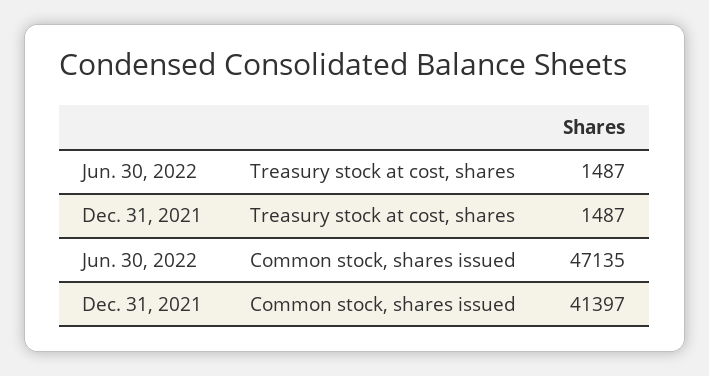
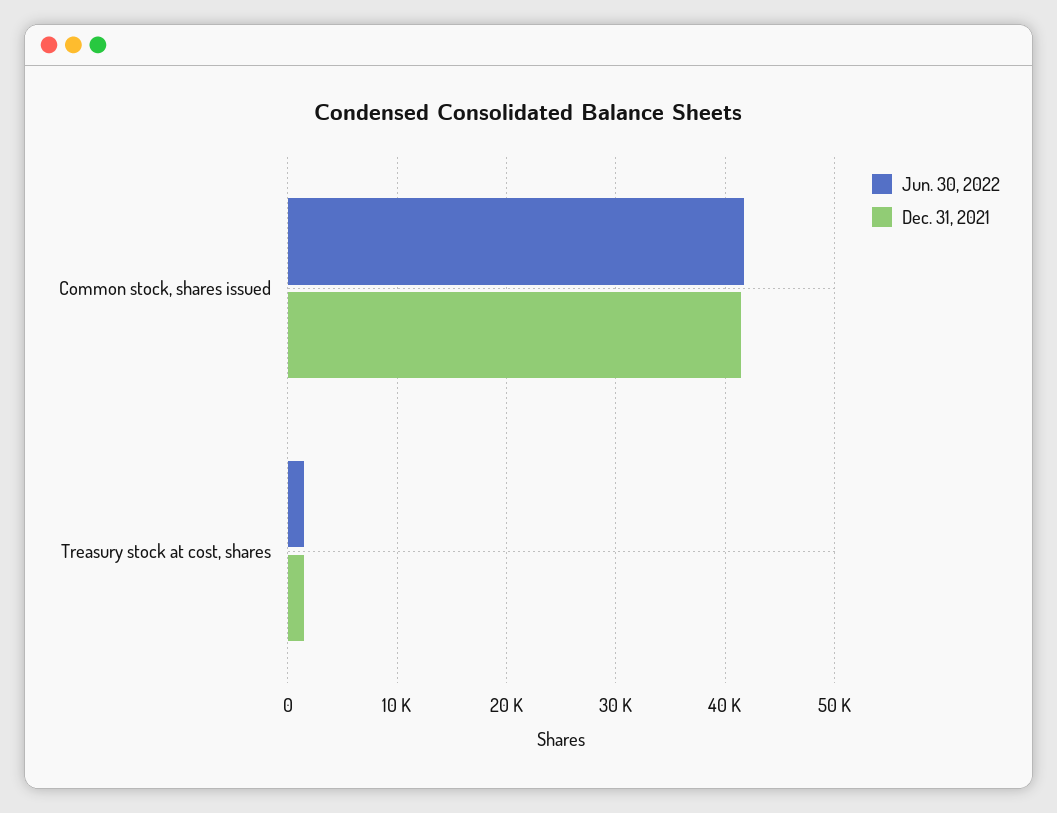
  {
    "Jun. 30, 2022": {
      "Treasury stock at cost, shares": 1487,
-     "Common stock, shares issued": 47135
+     "Common stock, shares issued": 42000
    },
    "Dec. 31, 2021": {
      "Treasury stock at cost, shares": 1487,
      "Common stock, shares issued": 41397
    }
  }

